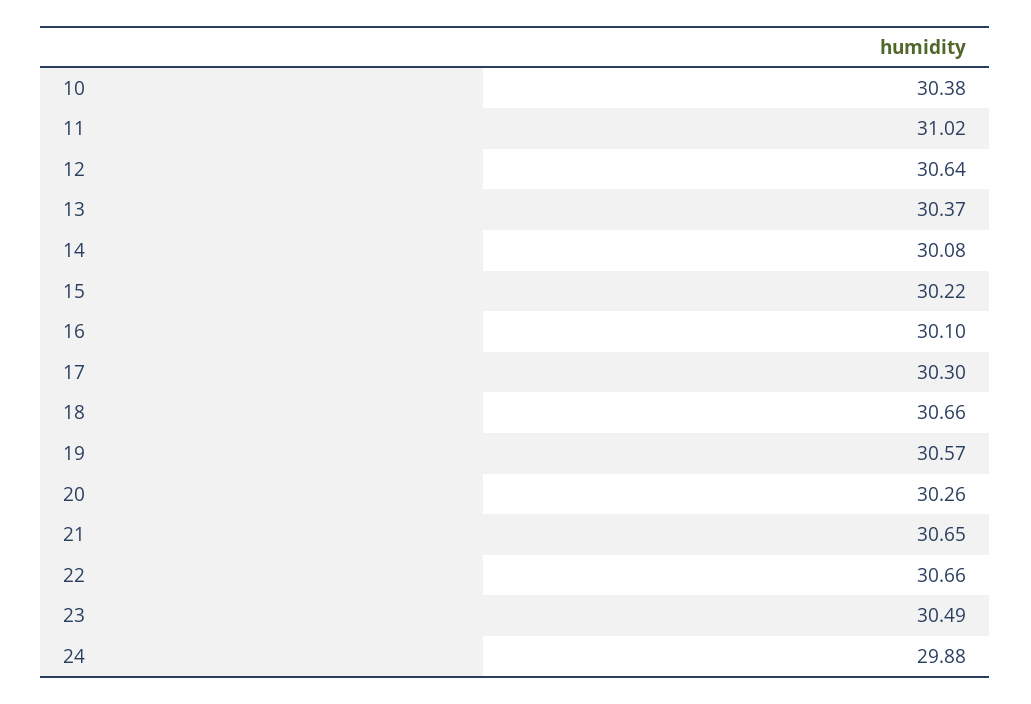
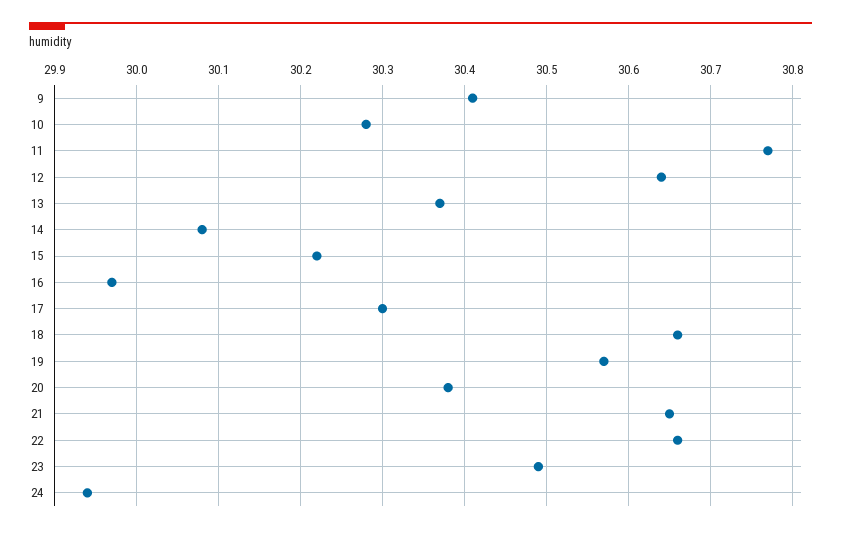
  {
-   "10": 30.38,
+   "10": 30.28,
-   "11": 31.02,
+   "11": 30.77,
    "12": 30.64,
    "13": 30.37,
    "14": 30.08,
    "15": 30.22,
-   "16": 30.1,
+   "16": 29.97,
    "17": 30.3,
    "18": 30.66,
    "19": 30.57,
-   "20": 30.26,
+   "20": 30.38,
    "21": 30.65,
    "22": 30.66,
    "23": 30.49,
-   "24": 29.88
+   "24": 29.94,
+   "9": 30.41
  }

